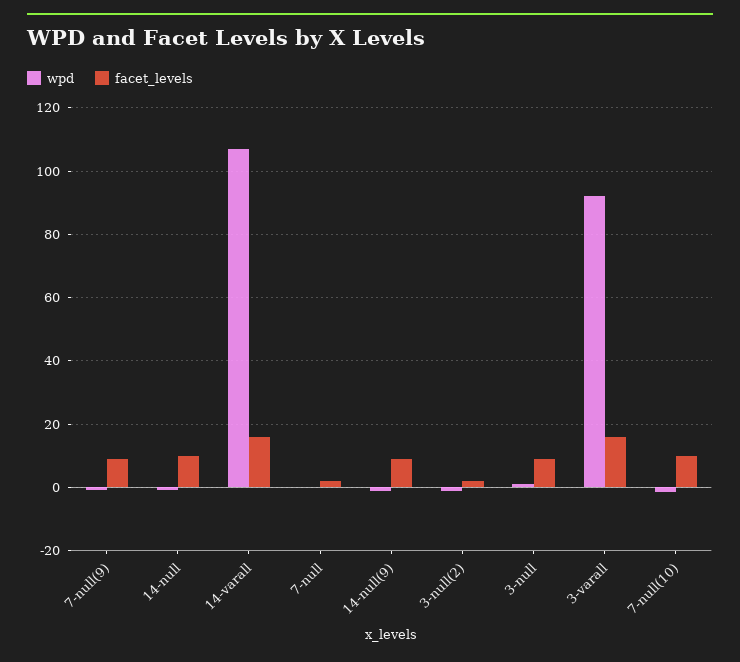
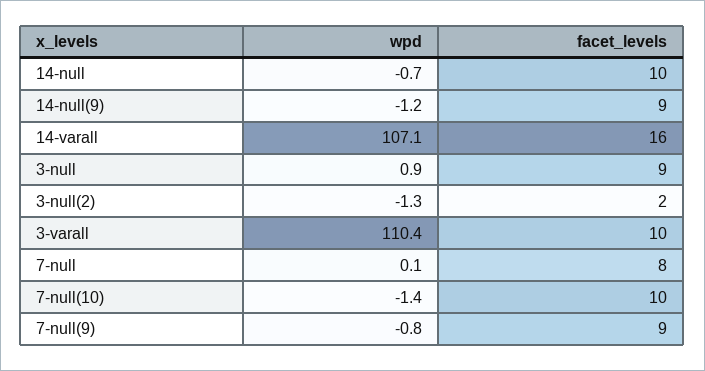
  {
    "wpd": {
      "7-null(9)": -0.8,
      "14-null": -0.7,
      "14-varall": 107.1,
      "7-null": 0.1,
      "14-null(9)": -1.2,
      "3-null(2)": -1.3,
      "3-null": 0.9,
-     "3-varall": 92,
+     "3-varall": 110.4,
      "7-null(10)": -1.4
    },
    "facet_levels": {
      "7-null(9)": 9,
      "14-null": 10,
      "14-varall": 16,
-     "7-null": 2,
+     "7-null": 8,
      "14-null(9)": 9,
      "3-null(2)": 2,
      "3-null": 9,
-     "3-varall": 16,
+     "3-varall": 10,
      "7-null(10)": 10
    }
  }

